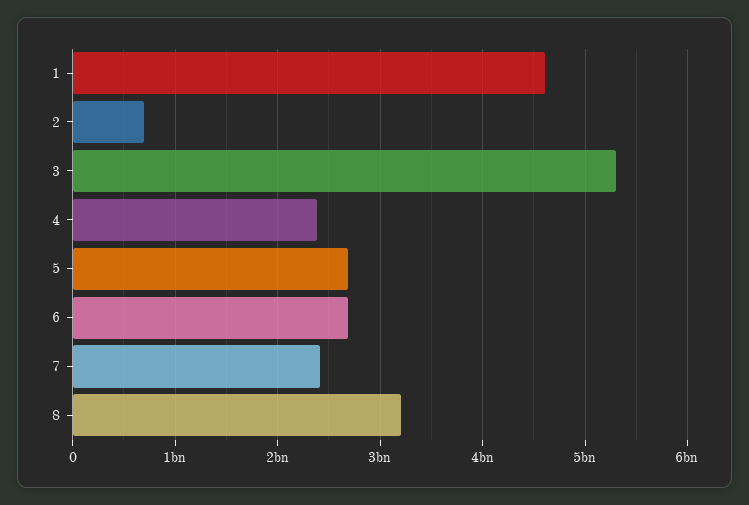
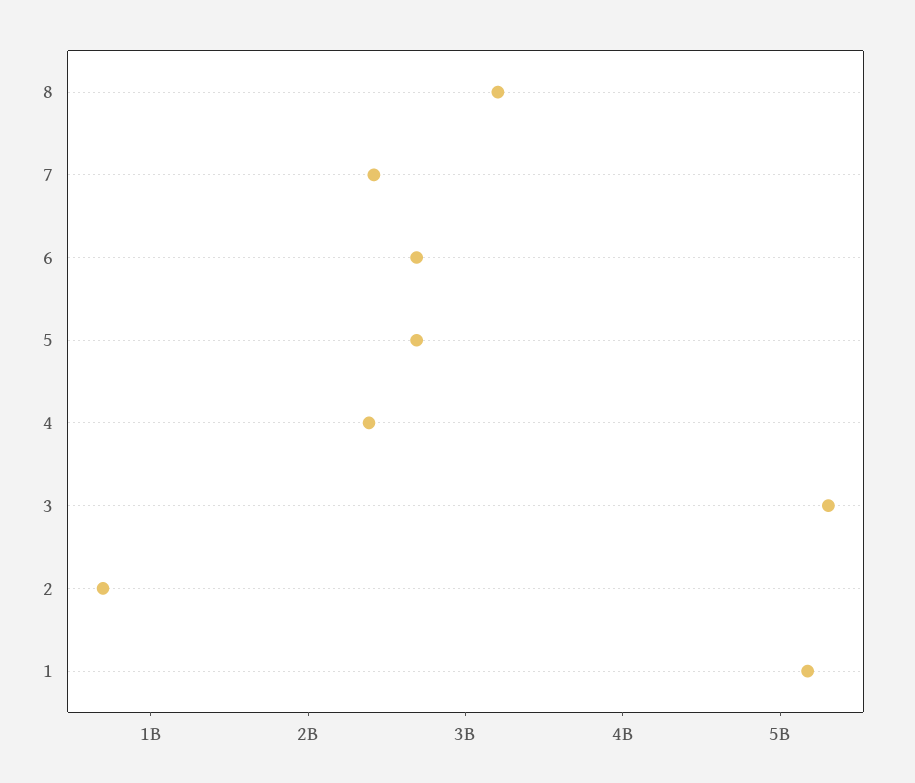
  {
-   "1": 4600000000,
+   "1": 5200000000,
    "2": 700000000,
    "3": 5300000000,
    "4": 2400000000,
    "5": 2700000000,
    "6": 2700000000,
    "7": 2400000000,
    "8": 3200000000
  }

